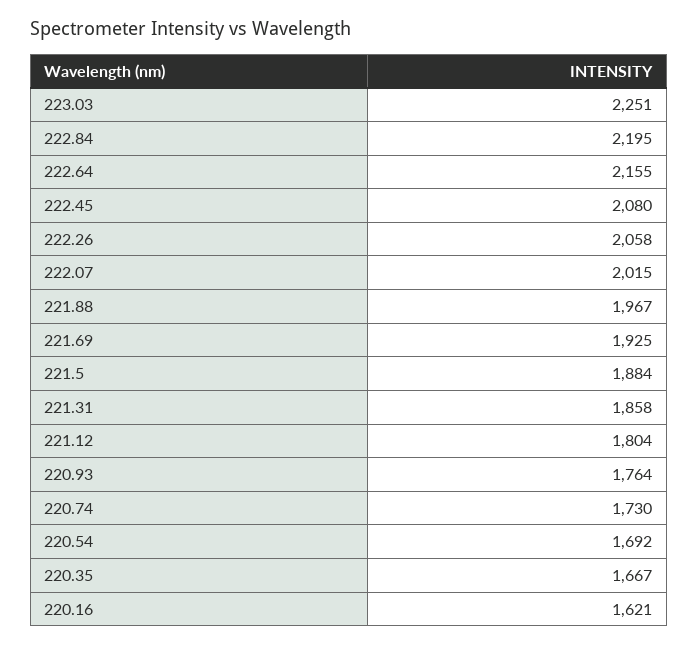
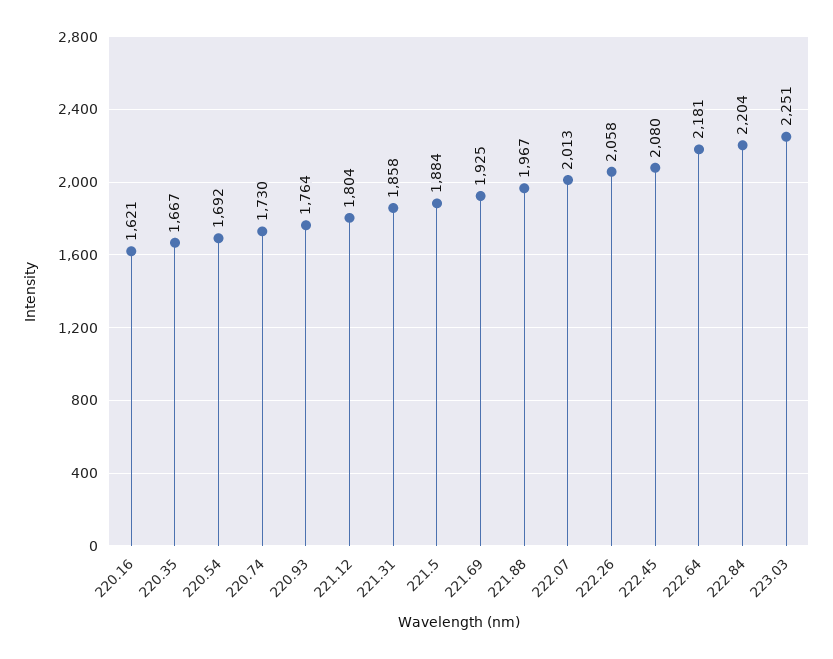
  {
    "223.03": 2251,
-   "222.84": 2195,
+   "222.84": 2204,
-   "222.64": 2155,
+   "222.64": 2181,
    "222.45": 2080,
    "222.26": 2058,
-   "222.07": 2015,
+   "222.07": 2013,
    "221.88": 1967,
    "221.69": 1925,
    "221.5": 1884,
    "221.31": 1858,
    "221.12": 1804,
    "220.93": 1764,
    "220.74": 1730,
    "220.54": 1692,
    "220.35": 1667,
    "220.16": 1621
  }

